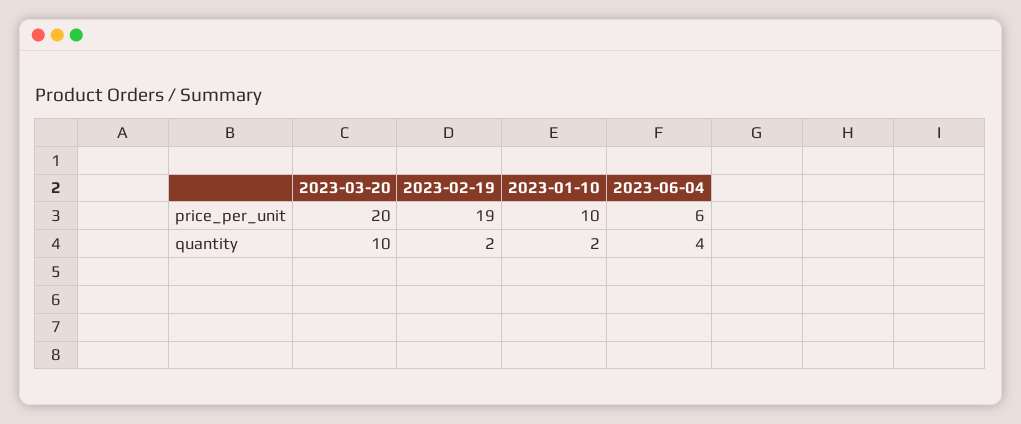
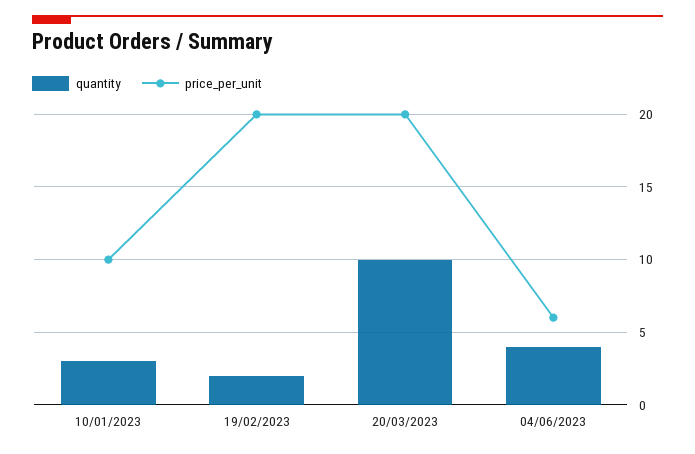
  {
    "price_per_unit": {
      "2023-03-20": 20,
-     "2023-02-19": 19,
+     "2023-02-19": 20,
      "2023-01-10": 10,
      "2023-06-04": 6
    },
    "quantity": {
      "2023-03-20": 10,
      "2023-02-19": 2,
-     "2023-01-10": 2,
+     "2023-01-10": 3,
      "2023-06-04": 4
    }
  }

